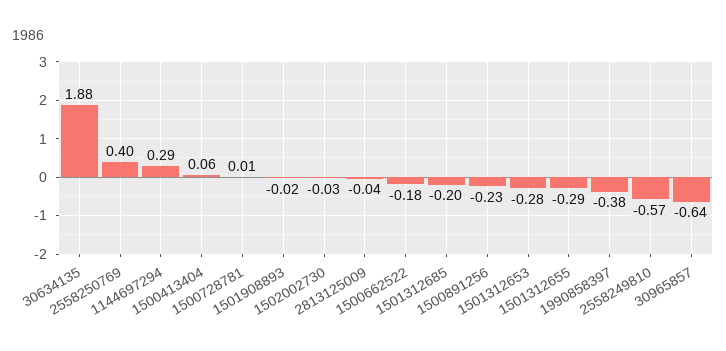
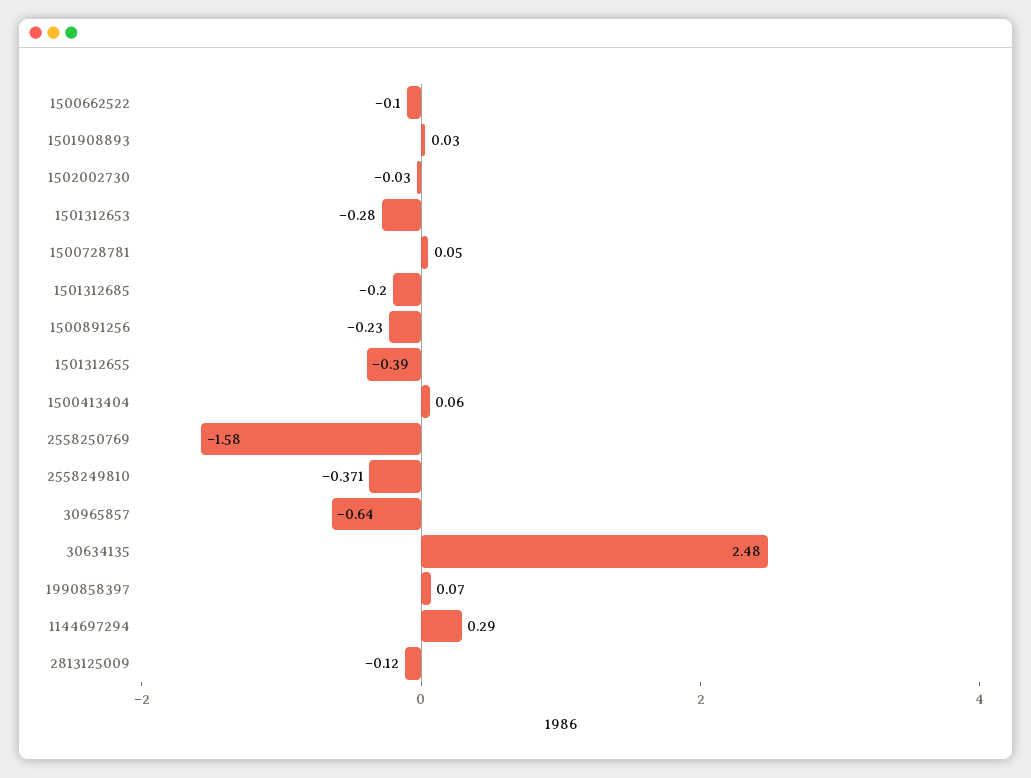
  {
-   "30634135": 1.88,
+   "30634135": 2.48,
-   "2558250769": 0.4,
+   "2558250769": -1.58,
    "1144697294": 0.29,
    "1500413404": 0.06,
-   "1500728781": 0.01,
+   "1500728781": 0.05,
-   "1501908893": -0.02,
+   "1501908893": 0.03,
    "1502002730": -0.03,
-   "2813125009": -0.04,
+   "2813125009": -0.12,
-   "1500662522": -0.18,
+   "1500662522": -0.1,
    "1501312685": -0.2,
    "1500891256": -0.23,
    "1501312653": -0.28,
-   "1501312655": -0.29,
+   "1501312655": -0.39,
-   "1990858397": -0.38,
+   "1990858397": 0.07,
-   "2558249810": -0.57,
+   "2558249810": -0.371,
    "30965857": -0.64
  }

